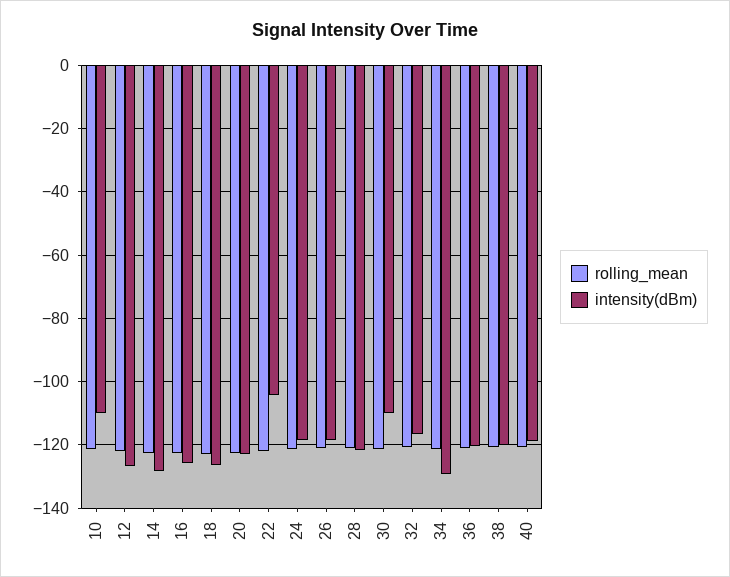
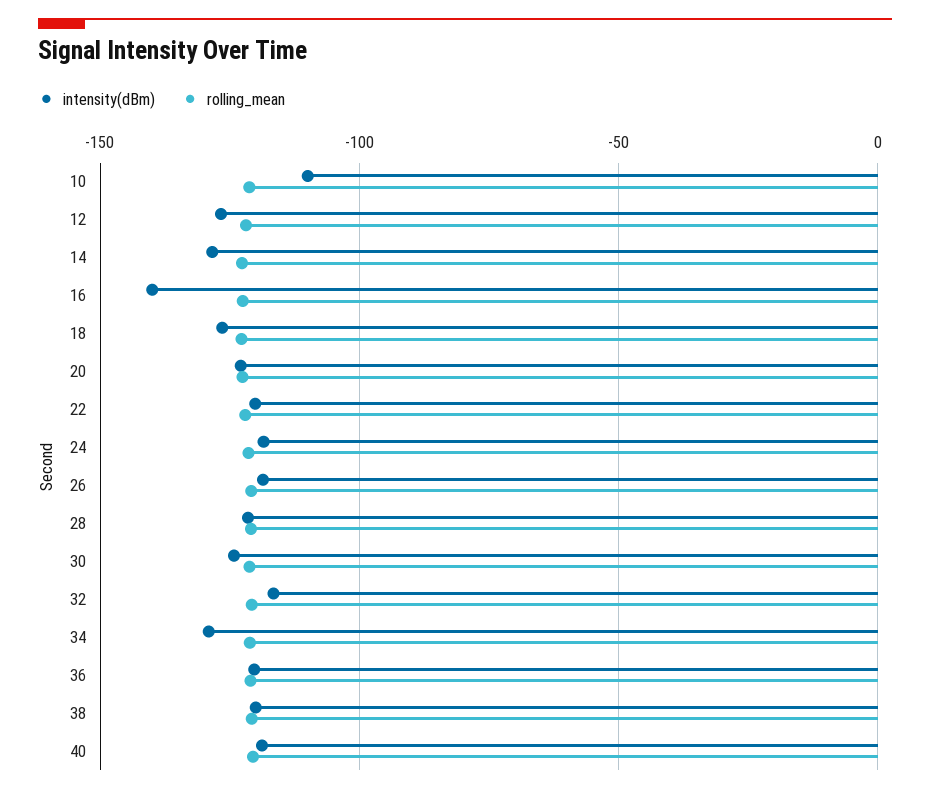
  {
    "rolling_mean": {
      "10": -122,
      "12": -122,
      "14": -122,
      "16": -122,
      "18": -122,
      "20": -122,
      "22": -122,
      "24": -122,
      "26": -120,
      "28": -120,
      "30": -122,
      "32": -120,
      "34": -122,
      "36": -122,
      "38": -120,
      "40": -120
    },
    "intensity(dBm)": {
      "10": -110,
      "12": -126,
      "14": -128,
-     "16": -126,
+     "16": -140,
      "18": -126,
      "20": -122,
-     "22": -104,
+     "22": -120,
      "24": -118,
      "26": -118,
      "28": -122,
-     "30": -110,
+     "30": -125,
      "32": -116,
      "34": -130,
      "36": -120,
      "38": -120,
      "40": -118
    }
  }

